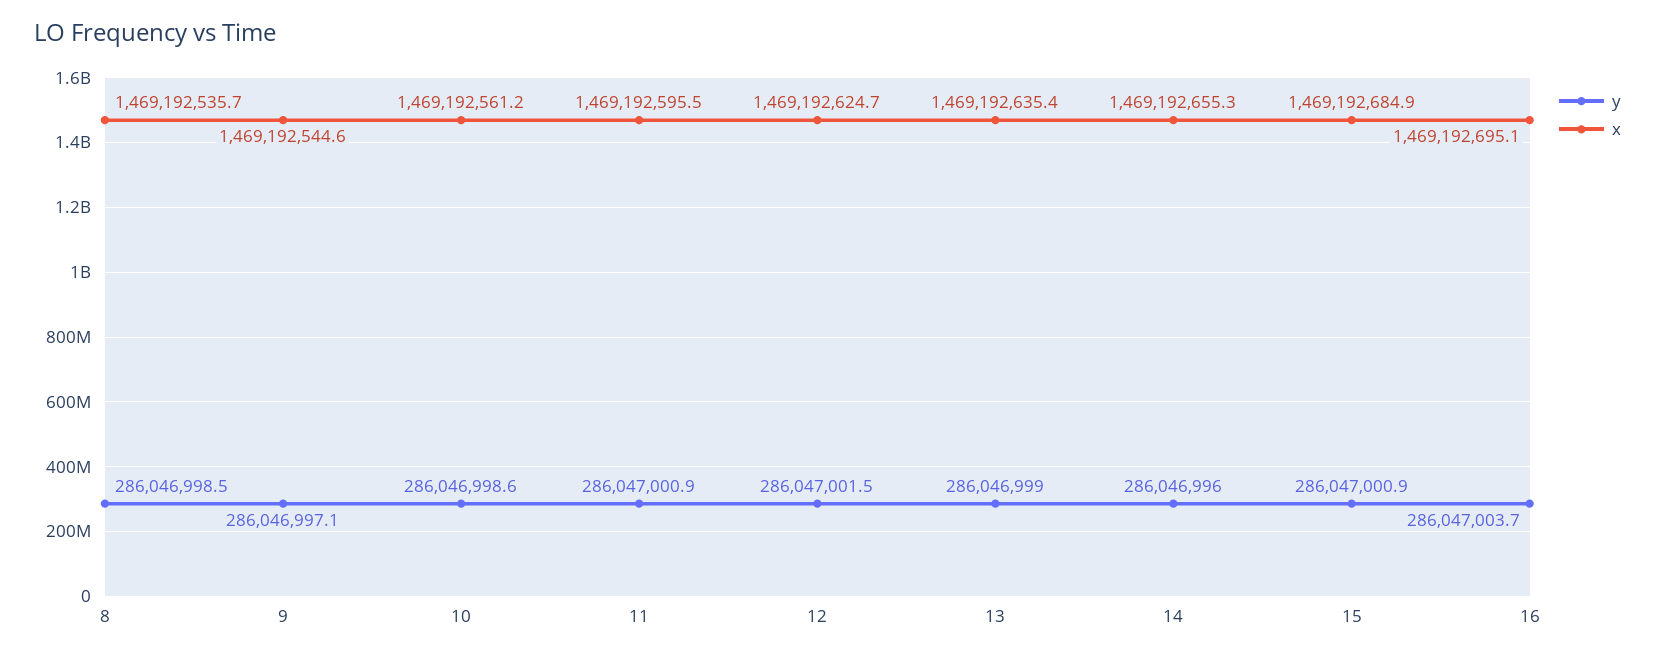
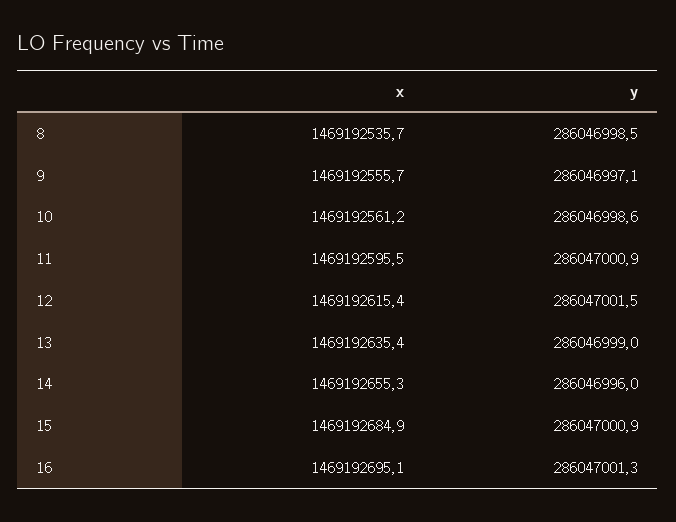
  {
    "y": {
      "8": 286046998.5,
      "9": 286046997.1,
      "10": 286046998.6,
      "11": 286047000.9,
      "12": 286047001.5,
      "13": 286046999,
      "14": 286046996,
      "15": 286047000.9,
-     "16": 286047003.7
+     "16": 286047001.3
    },
    "x": {
      "8": 1469192535.7,
-     "9": 1469192544.6,
+     "9": 1469192555.7,
      "10": 1469192561.2,
      "11": 1469192595.5,
-     "12": 1469192624.7,
+     "12": 1469192615.4,
      "13": 1469192635.4,
      "14": 1469192655.3,
      "15": 1469192684.9,
      "16": 1469192695.1
    }
  }

